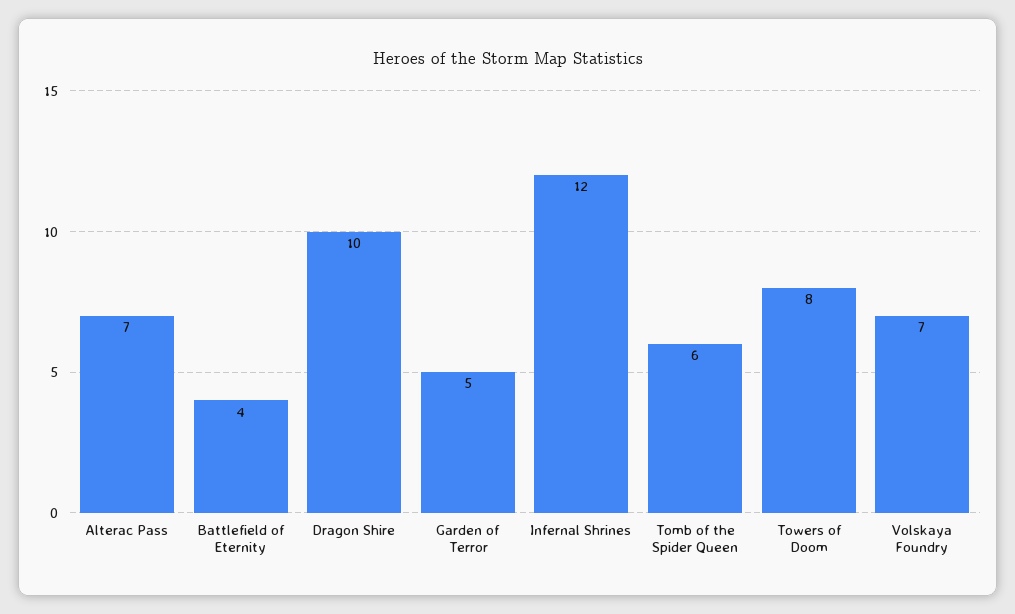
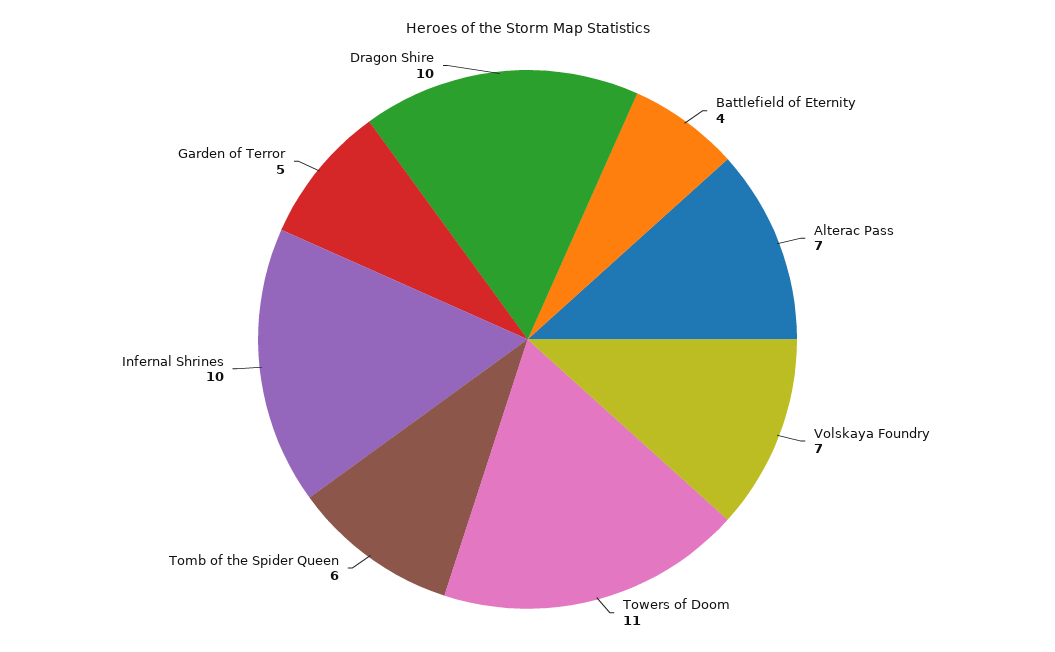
  {
    "Alterac Pass": 7,
    "Battlefield of Eternity": 4,
    "Dragon Shire": 10,
    "Garden of Terror": 5,
-   "Infernal Shrines": 12,
+   "Infernal Shrines": 10,
    "Tomb of the Spider Queen": 6,
-   "Towers of Doom": 8,
+   "Towers of Doom": 11,
    "Volskaya Foundry": 7
  }

